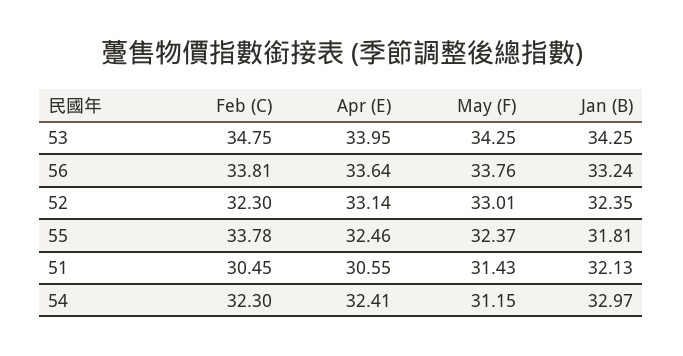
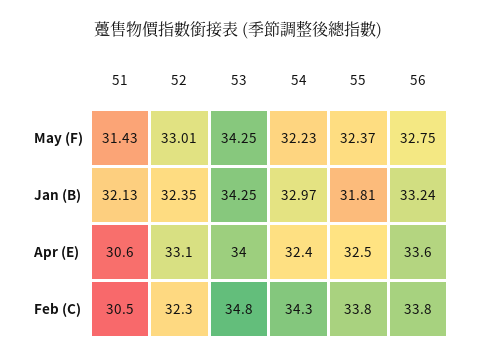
  {
    "Feb (C)": {
      "53": 34.75,
      "56": 33.81,
      "52": 32.3,
      "55": 33.78,
      "51": 30.45,
-     "54": 32.3
+     "54": 34.3
    },
    "Apr (E)": {
      "53": 33.95,
      "56": 33.64,
      "52": 33.14,
      "55": 32.46,
      "51": 30.55,
      "54": 32.41
    },
    "May (F)": {
      "53": 34.25,
-     "56": 33.76,
+     "56": 32.75,
      "52": 33.01,
      "55": 32.37,
      "51": 31.43,
-     "54": 31.15
+     "54": 32.23
    },
    "Jan (B)": {
      "53": 34.25,
      "56": 33.24,
      "52": 32.35,
      "55": 31.81,
      "51": 32.13,
      "54": 32.97
    }
  }

